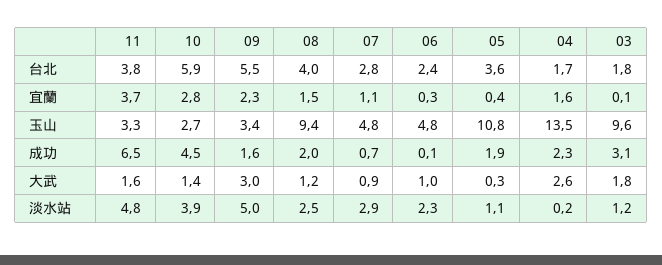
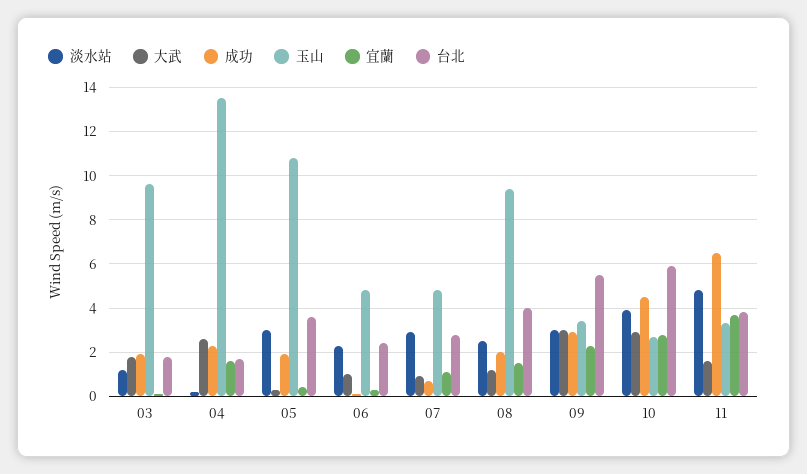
  {
    "台北": {
      "11": 3.8,
      "10": 5.9,
      "09": 5.5,
      "08": 4,
      "07": 2.8,
      "06": 2.4,
      "05": 3.6,
      "04": 1.7,
      "03": 1.8
    },
    "宜蘭": {
      "11": 3.7,
      "10": 2.8,
      "09": 2.3,
      "08": 1.5,
      "07": 1.1,
      "06": 0.3,
      "05": 0.4,
      "04": 1.6,
      "03": 0.1
    },
    "玉山": {
      "11": 3.3,
      "10": 2.7,
      "09": 3.4,
      "08": 9.4,
      "07": 4.8,
      "06": 4.8,
      "05": 10.8,
      "04": 13.5,
      "03": 9.6
    },
    "成功": {
      "11": 6.5,
      "10": 4.5,
-     "09": 1.6,
+     "09": 3,
      "08": 2,
      "07": 0.7,
      "06": 0.1,
      "05": 1.9,
      "04": 2.3,
-     "03": 3.1
+     "03": 2
    },
    "大武": {
      "11": 1.6,
-     "10": 1.4,
+     "10": 3,
      "09": 3,
      "08": 1.2,
      "07": 0.9,
      "06": 1,
      "05": 0.3,
      "04": 2.6,
      "03": 1.8
    },
    "淡水站": {
      "11": 4.8,
      "10": 3.9,
-     "09": 5,
+     "09": 3,
      "08": 2.5,
      "07": 2.9,
      "06": 2.3,
-     "05": 1.1,
+     "05": 3,
      "04": 0.2,
      "03": 1.2
    }
  }

